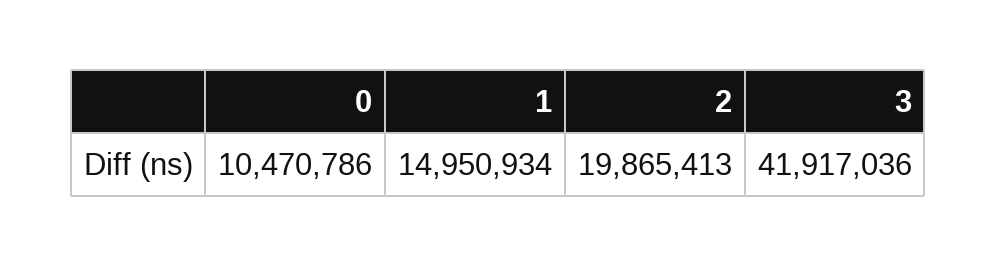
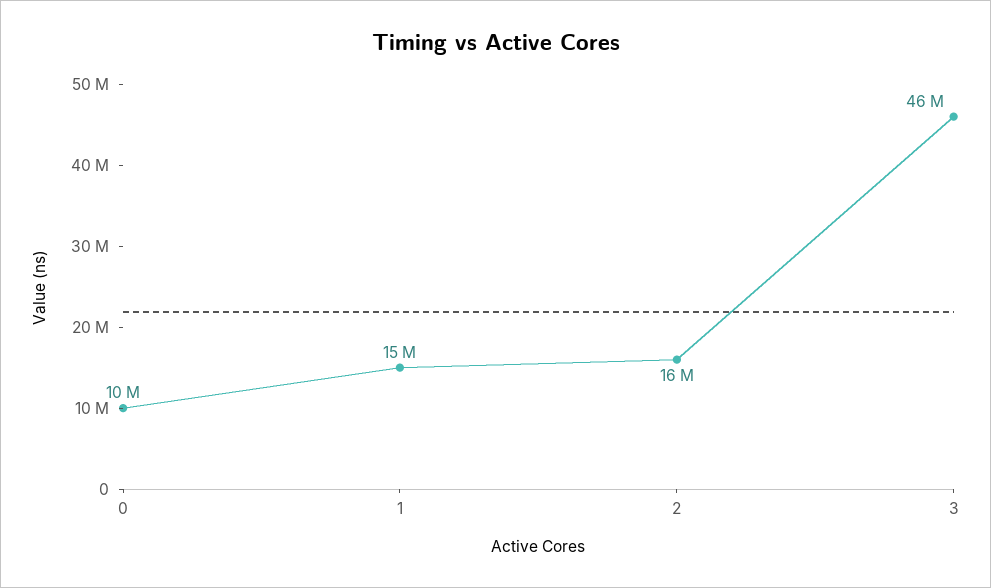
  {
    "0": 10470786,
    "1": 14950934,
-   "2": 19865413,
+   "2": 16000000,
-   "3": 41917036
+   "3": 46000000
  }

